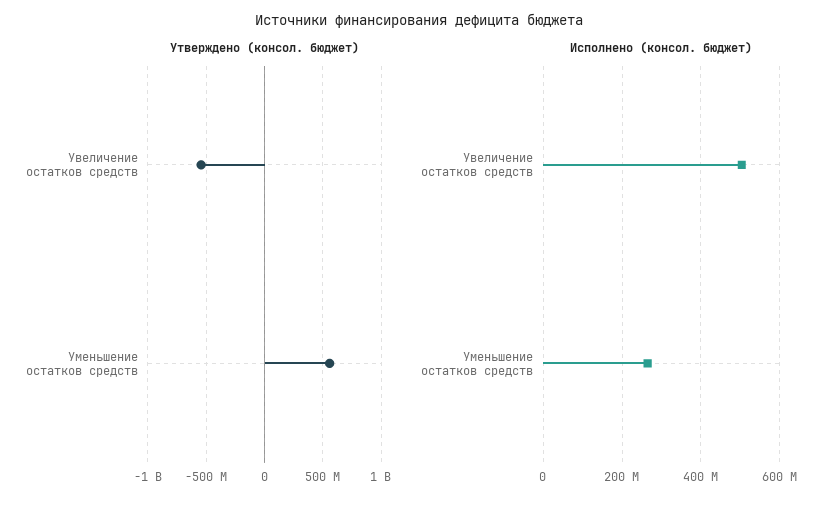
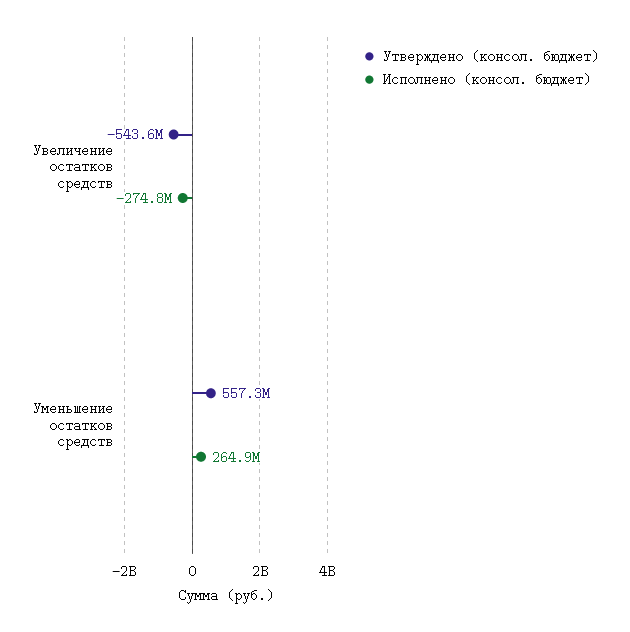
  {
    "Утверждено (консол. бюджет)": {
      "Увеличение остатков средств": -543600000,
      "Уменьшение остатков средств": 557300000
    },
    "Исполнено (консол. бюджет)": {
-     "Увеличение остатков средств": 500000000,
+     "Увеличение остатков средств": -274800000,
      "Уменьшение остатков средств": 264900000
    }
  }

